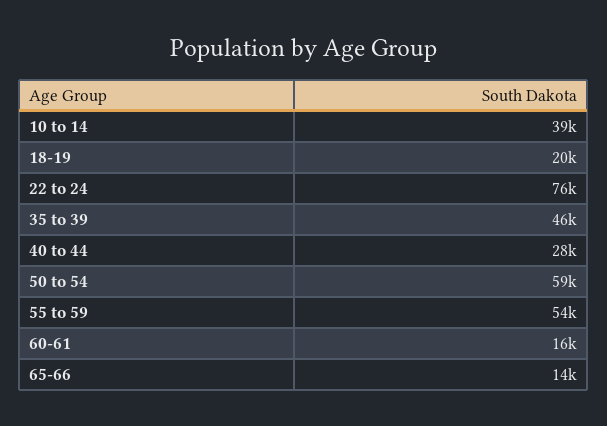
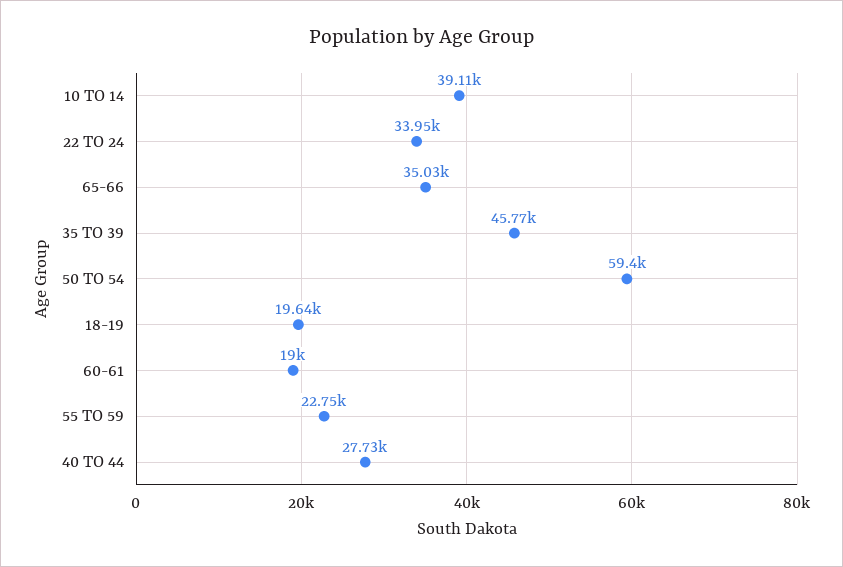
  {
    "10 to 14": 39110,
    "18-19": 19640,
-   "22 to 24": 76000,
+   "22 to 24": 33950,
    "35 to 39": 45770,
    "40 to 44": 27730,
    "50 to 54": 59400,
-   "55 to 59": 54000,
+   "55 to 59": 22750,
-   "60-61": 16000,
+   "60-61": 19000,
-   "65-66": 14000
+   "65-66": 35030
  }

